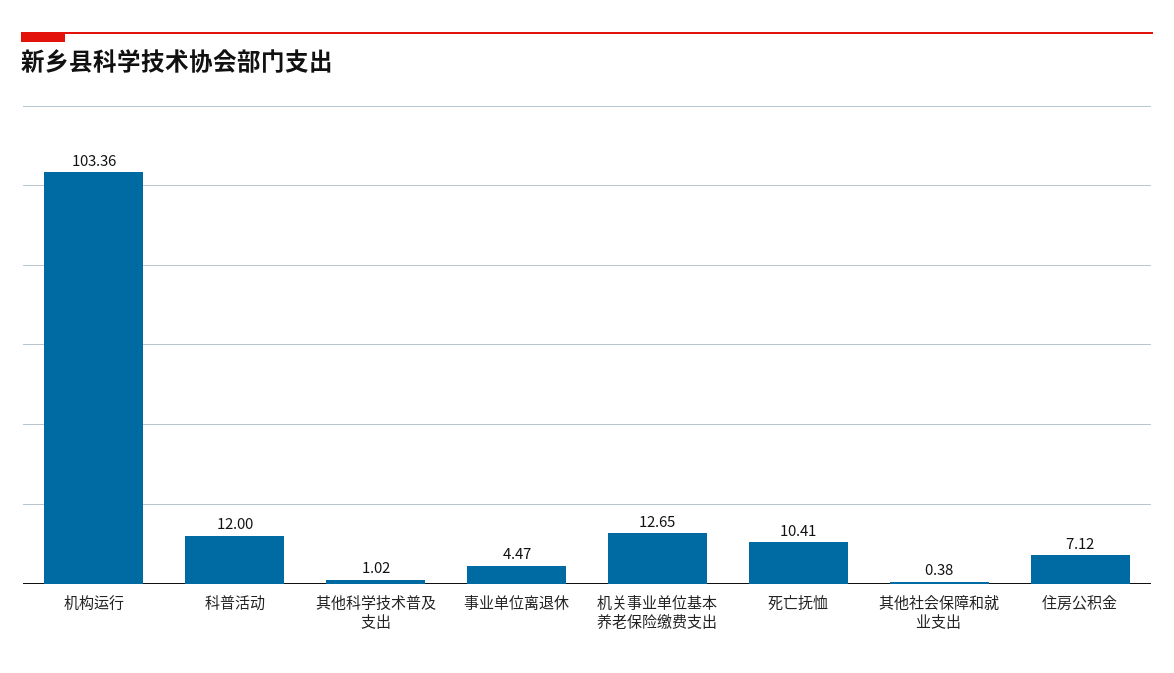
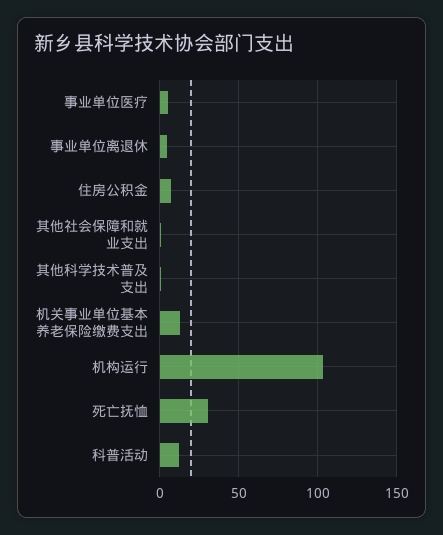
  {
    "机构运行": 103.36,
    "科普活动": 12,
    "其他科学技术普及支出": 1.02,
    "事业单位离退休": 4.47,
    "机关事业单位基本养老保险缴费支出": 12.65,
-   "死亡抚恤": 10.41,
+   "死亡抚恤": 30,
    "其他社会保障和就业支出": 0.38,
-   "住房公积金": 7.12
+   "住房公积金": 7.12,
+   "事业单位医疗": 5
  }

